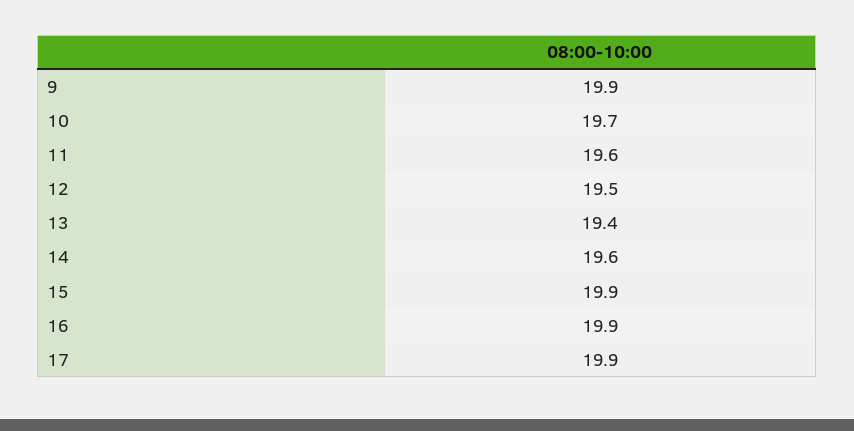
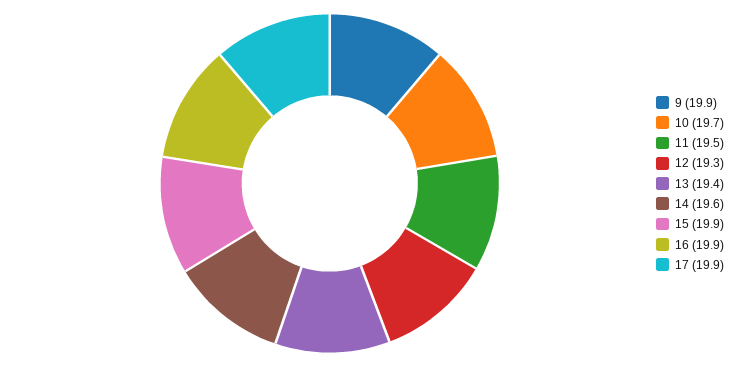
  {
    "9": 19.9,
    "10": 19.7,
-   "11": 19.6,
+   "11": 19.5,
-   "12": 19.5,
+   "12": 19.3,
    "13": 19.4,
    "14": 19.6,
    "15": 19.9,
    "16": 19.9,
    "17": 19.9
  }

